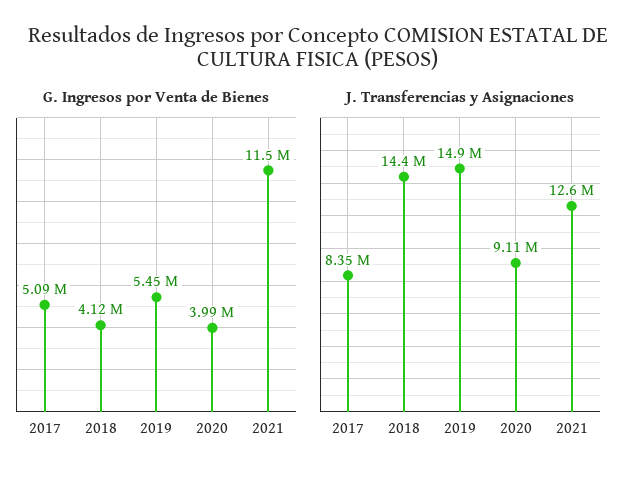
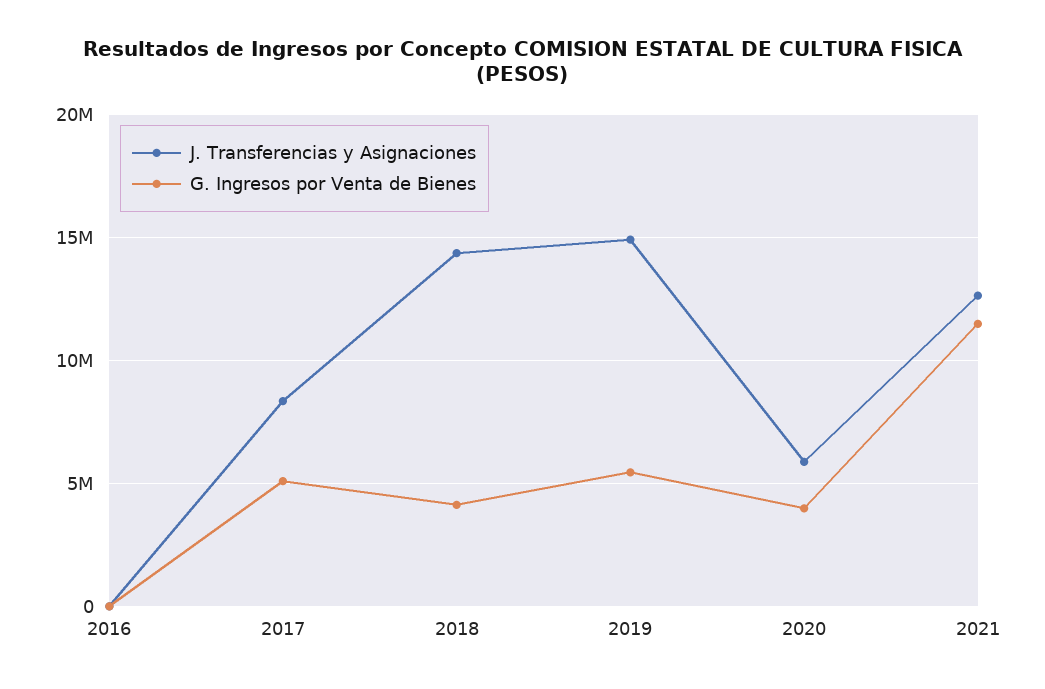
  {
    "G. Ingresos por Venta de Bienes": {
      "2017": 5090000,
      "2018": 4120000,
      "2019": 5450000,
      "2020": 3990000,
-     "2021": 11500000
+     "2021": 11500000,
+     "2016": 0
    },
    "J. Transferencias y Asignaciones": {
      "2017": 8350000,
      "2018": 14400000,
      "2019": 14900000,
-     "2020": 9110000,
+     "2020": 6000000,
-     "2021": 12600000
+     "2021": 12600000,
+     "2016": 0
    }
  }

